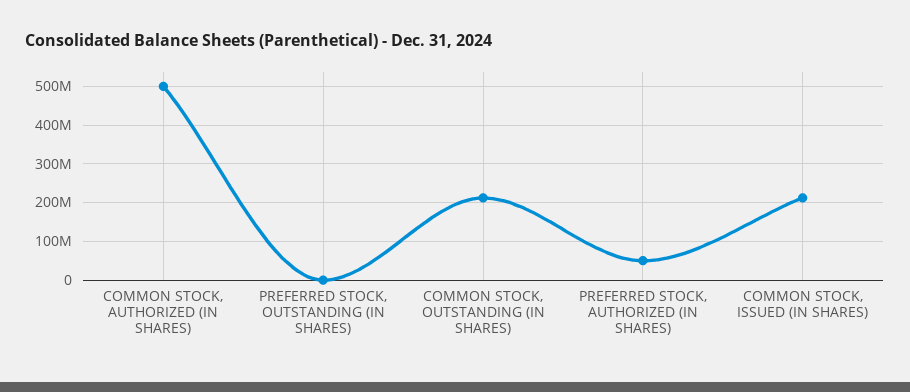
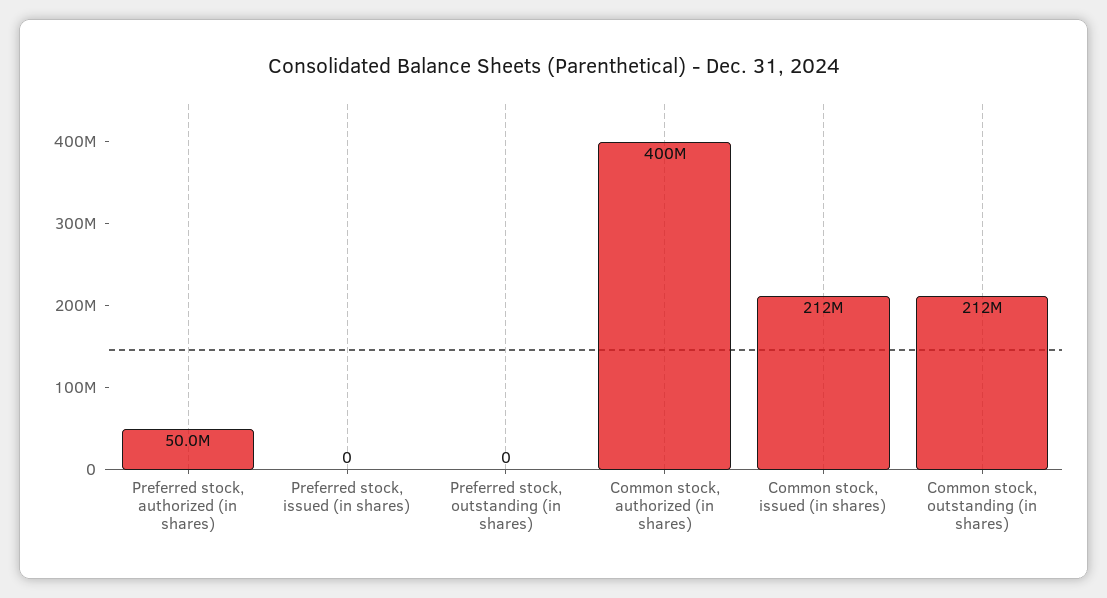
  {
-   "COMMON STOCK, AUTHORIZED (IN SHARES)": 500000000,
+   "COMMON STOCK, AUTHORIZED (IN SHARES)": 400000000,
    "PREFERRED STOCK, OUTSTANDING (IN SHARES)": 0,
    "COMMON STOCK, OUTSTANDING (IN SHARES)": 212000000,
    "PREFERRED STOCK, AUTHORIZED (IN SHARES)": 50000000,
-   "COMMON STOCK, ISSUED (IN SHARES)": 212000000
+   "COMMON STOCK, ISSUED (IN SHARES)": 212000000,
+   "Preferred stock, issued (in shares)": 0
  }

